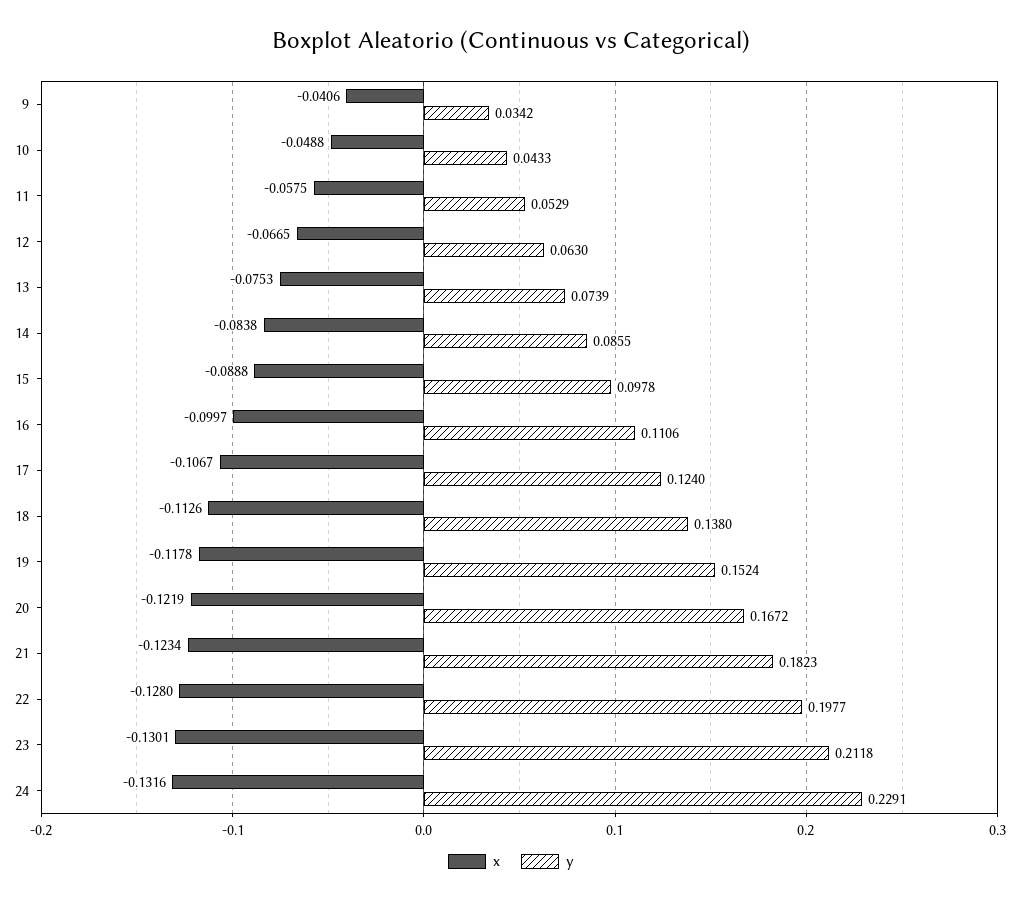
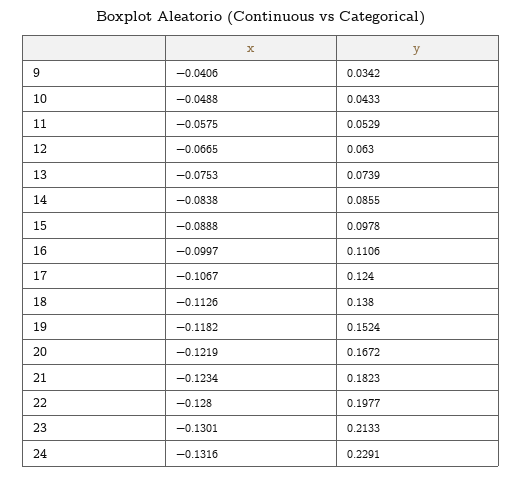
  {
    "x": {
      "9": -0.0406,
      "10": -0.0488,
      "11": -0.0575,
      "12": -0.0665,
      "13": -0.0753,
      "14": -0.0838,
      "15": -0.0888,
      "16": -0.0997,
      "17": -0.1067,
      "18": -0.1126,
-     "19": -0.1178,
+     "19": -0.1182,
      "20": -0.1219,
      "21": -0.1234,
      "22": -0.128,
      "23": -0.1301,
      "24": -0.1316
    },
    "y": {
      "9": 0.0342,
      "10": 0.0433,
      "11": 0.0529,
      "12": 0.063,
      "13": 0.0739,
      "14": 0.0855,
      "15": 0.0978,
      "16": 0.1106,
      "17": 0.124,
      "18": 0.138,
      "19": 0.1524,
      "20": 0.1672,
      "21": 0.1823,
      "22": 0.1977,
-     "23": 0.2118,
+     "23": 0.2133,
      "24": 0.2291
    }
  }

